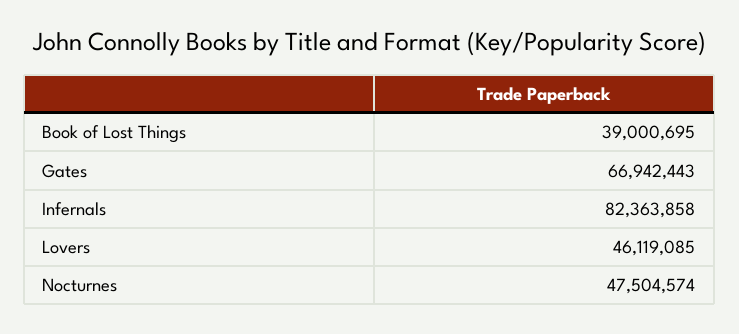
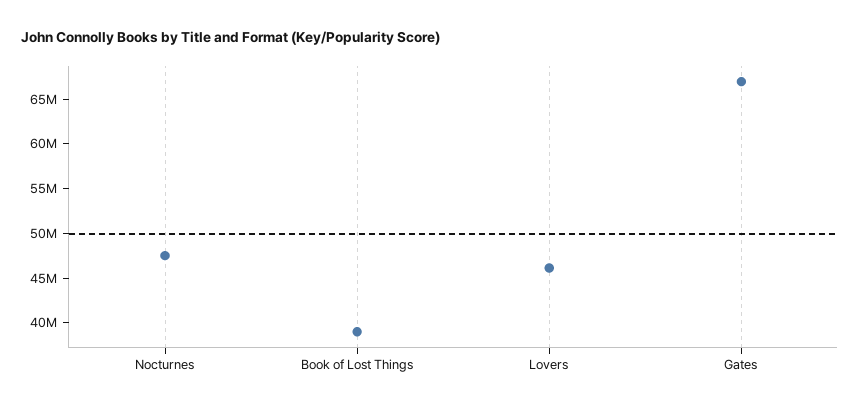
  {
    "Book of Lost Things": 39000695,
    "Gates": 66942443,
-   "Infernals": 82363858,
    "Lovers": 46119085,
    "Nocturnes": 47504574
  }

